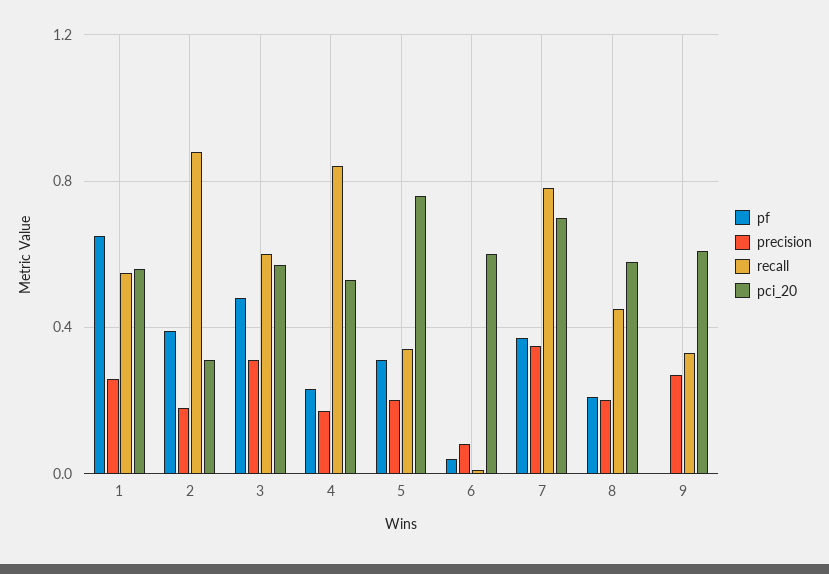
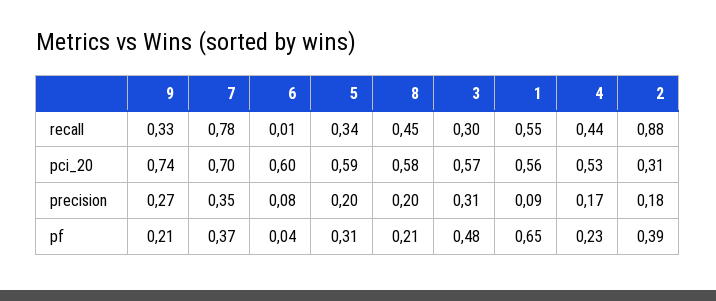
  {
    "pf": {
      "1": 0.65,
      "2": 0.39,
      "3": 0.48,
      "4": 0.23,
      "5": 0.31,
      "6": 0.04,
      "7": 0.37,
      "8": 0.21,
-     "9": 0
+     "9": 0.21
    },
    "precision": {
-     "1": 0.25,
+     "1": 0.09,
      "2": 0.18,
      "3": 0.31,
      "4": 0.17,
      "5": 0.2,
      "6": 0.08,
      "7": 0.35,
      "8": 0.2,
      "9": 0.27
    },
    "recall": {
      "1": 0.55,
      "2": 0.88,
-     "3": 0.6,
+     "3": 0.3,
-     "4": 0.85,
+     "4": 0.44,
      "5": 0.34,
      "6": 0.01,
      "7": 0.78,
      "8": 0.45,
      "9": 0.33
    },
    "pci_20": {
      "1": 0.56,
      "2": 0.31,
      "3": 0.57,
      "4": 0.53,
-     "5": 0.75,
+     "5": 0.59,
      "6": 0.6,
      "7": 0.7,
      "8": 0.58,
-     "9": 0.6
+     "9": 0.74
    }
  }

